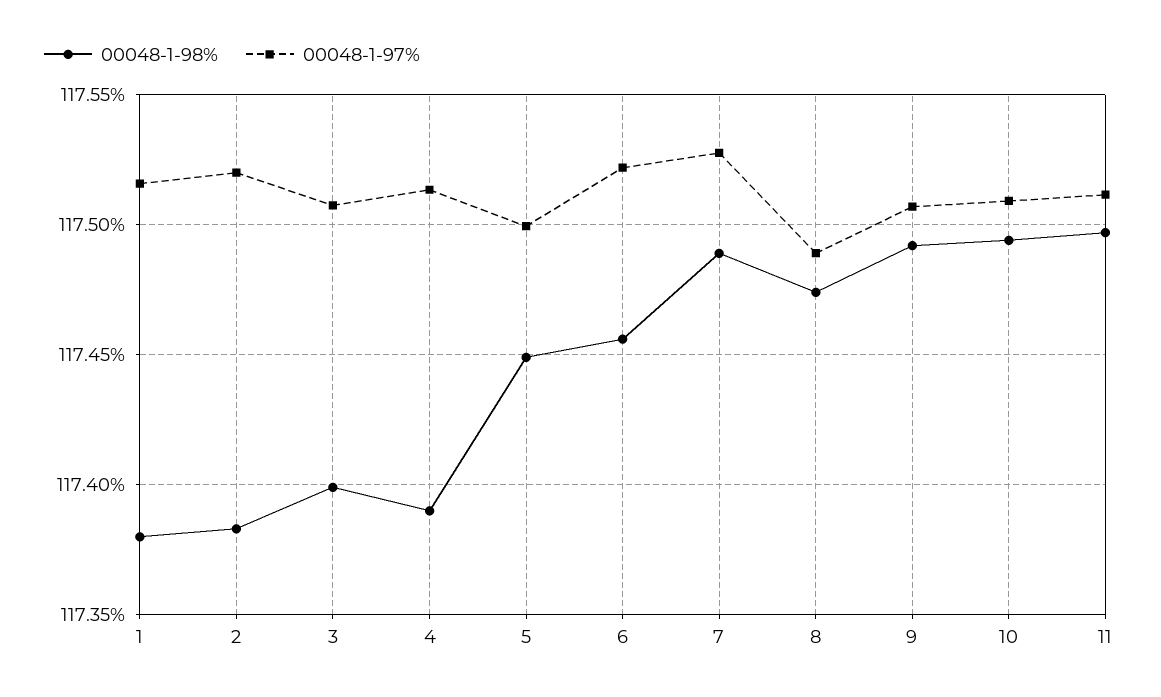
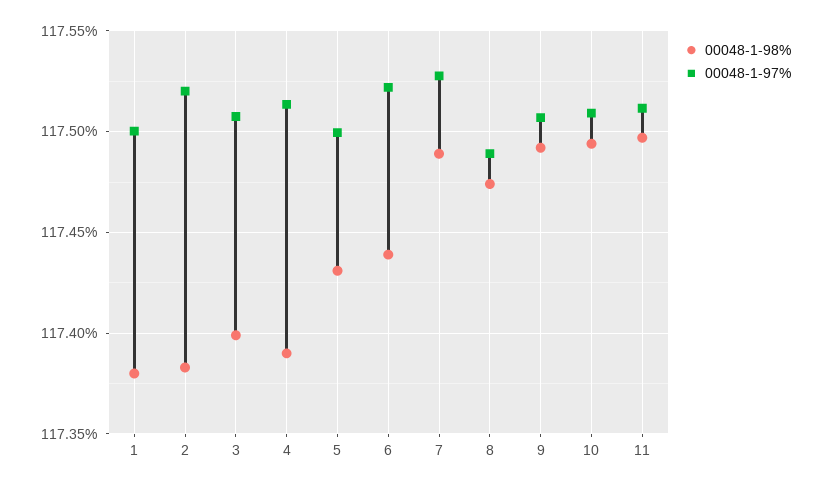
  {
    "00048-1-98%": {
      "1": 117.38,
      "2": 117.385,
      "3": 117.4,
      "4": 117.39,
-     "5": 117.45,
+     "5": 117.43,
-     "6": 117.455,
+     "6": 117.44,
      "7": 117.49,
      "8": 117.475,
      "9": 117.49,
      "10": 117.495,
      "11": 117.495
    },
    "00048-1-97%": {
-     "1": 117.515,
+     "1": 117.5,
      "2": 117.52,
      "3": 117.51,
      "4": 117.515,
      "5": 117.5,
      "6": 117.52,
      "7": 117.53,
      "8": 117.49,
      "9": 117.505,
      "10": 117.51,
      "11": 117.51
    }
  }

